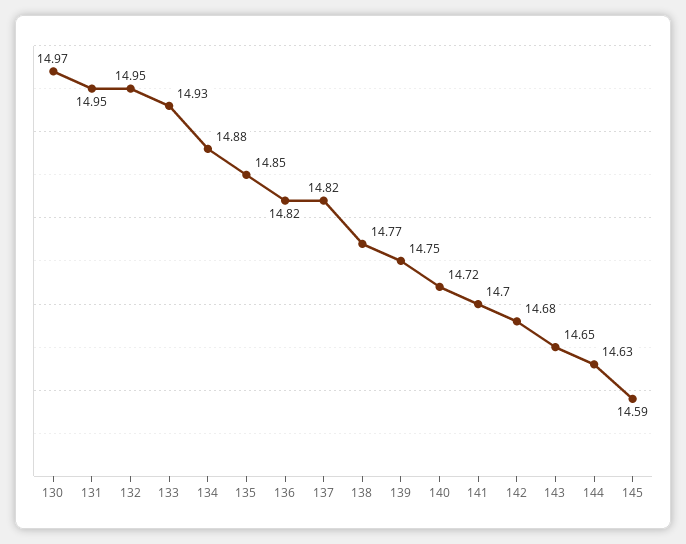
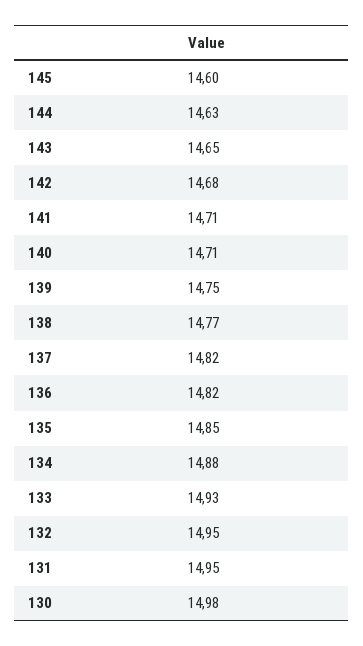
  {
-   "130": 14.97,
+   "130": 14.98,
    "131": 14.95,
    "132": 14.95,
    "133": 14.93,
    "134": 14.88,
    "135": 14.85,
    "136": 14.82,
    "137": 14.82,
    "138": 14.77,
    "139": 14.75,
-   "140": 14.72,
+   "140": 14.71,
-   "141": 14.7,
+   "141": 14.71,
    "142": 14.68,
    "143": 14.65,
    "144": 14.63,
-   "145": 14.59
+   "145": 14.6
  }

